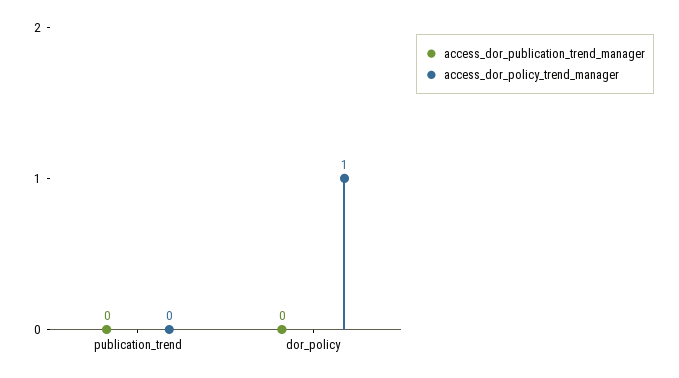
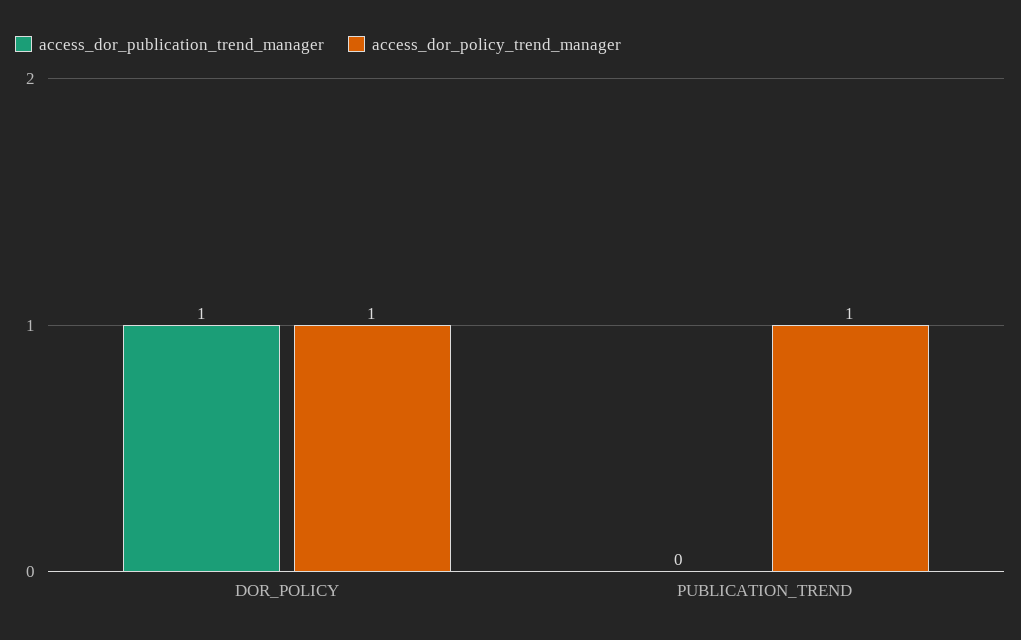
  {
    "access_dor_publication_trend_manager": {
      "publication_trend": 0,
-     "dor_policy": 0
+     "dor_policy": 1
    },
    "access_dor_policy_trend_manager": {
-     "publication_trend": 0,
+     "publication_trend": 1,
      "dor_policy": 1
    }
  }

